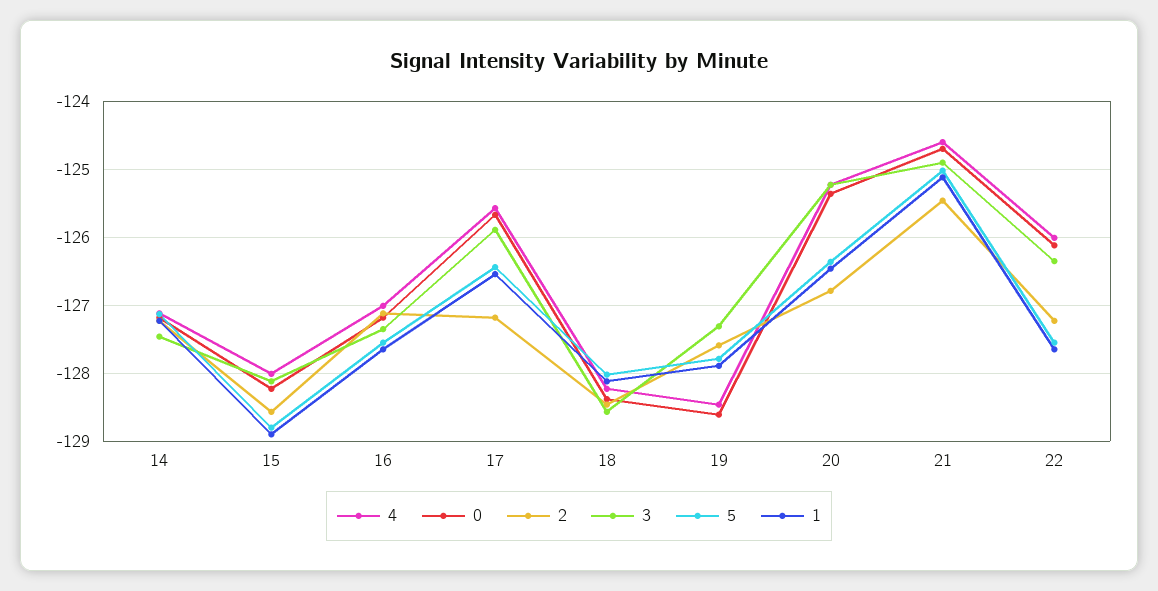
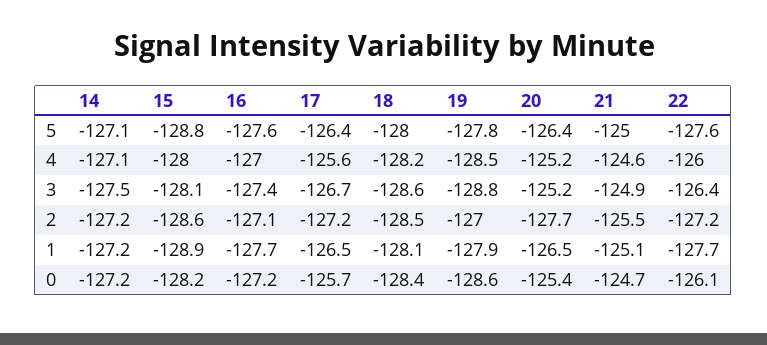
  {
    "4": {
      "14": -127.1,
      "15": -128,
      "16": -127,
      "17": -125.6,
      "18": -128.2,
      "19": -128.5,
      "20": -125.2,
      "21": -124.6,
      "22": -126
    },
    "0": {
      "14": -127.2,
      "15": -128.2,
      "16": -127.2,
      "17": -125.7,
      "18": -128.4,
      "19": -128.6,
      "20": -125.4,
      "21": -124.7,
      "22": -126.1
    },
    "2": {
      "14": -127.2,
      "15": -128.6,
      "16": -127.1,
      "17": -127.2,
      "18": -128.5,
-     "19": -127.6,
+     "19": -127,
-     "20": -126.8,
+     "20": -127.7,
      "21": -125.5,
      "22": -127.2
    },
    "3": {
      "14": -127.5,
      "15": -128.1,
      "16": -127.4,
-     "17": -125.9,
+     "17": -126.7,
      "18": -128.6,
-     "19": -127.3,
+     "19": -128.8,
      "20": -125.2,
      "21": -124.9,
      "22": -126.4
    },
    "5": {
      "14": -127.1,
      "15": -128.8,
      "16": -127.6,
      "17": -126.4,
      "18": -128,
      "19": -127.8,
      "20": -126.4,
      "21": -125,
      "22": -127.6
    },
    "1": {
      "14": -127.2,
      "15": -128.9,
      "16": -127.7,
      "17": -126.5,
      "18": -128.1,
      "19": -127.9,
      "20": -126.5,
      "21": -125.1,
      "22": -127.7
    }
  }

